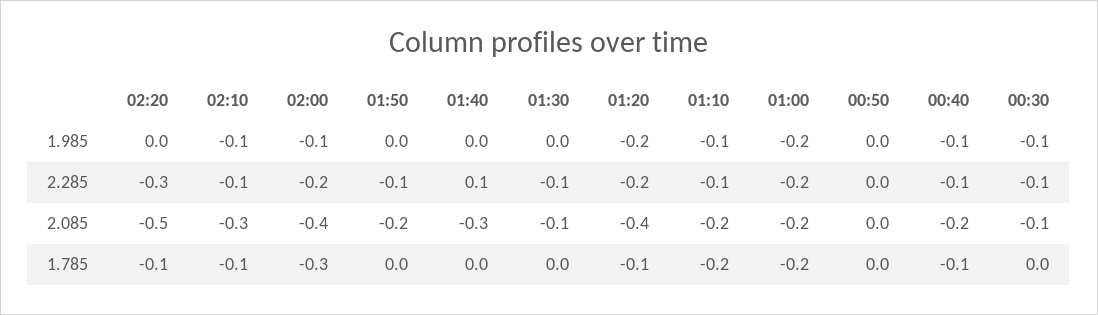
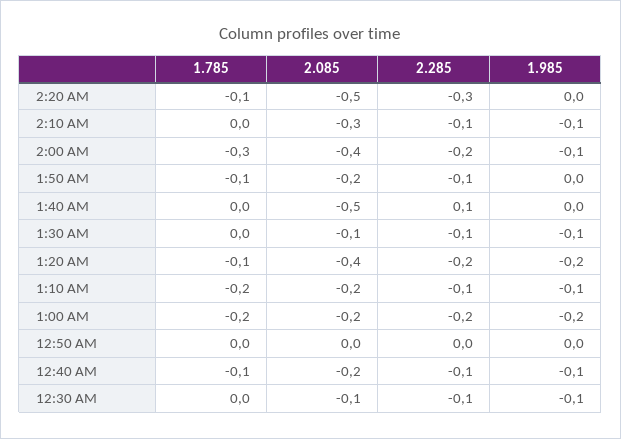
  {
    "02:20": {
      "1.985": 0,
      "2.285": -0.3,
      "2.085": -0.5,
      "1.785": -0.1
    },
    "02:10": {
      "1.985": -0.1,
      "2.285": -0.1,
      "2.085": -0.3,
-     "1.785": -0.1
+     "1.785": 0
    },
    "02:00": {
      "1.985": -0.1,
      "2.285": -0.2,
      "2.085": -0.4,
      "1.785": -0.3
    },
    "01:50": {
      "1.985": 0,
      "2.285": -0.1,
      "2.085": -0.2,
-     "1.785": 0
+     "1.785": -0.1
    },
    "01:40": {
      "1.985": 0,
      "2.285": 0.1,
-     "2.085": -0.3,
+     "2.085": -0.5,
      "1.785": 0
    },
    "01:30": {
-     "1.985": 0,
+     "1.985": -0.1,
      "2.285": -0.1,
      "2.085": -0.1,
      "1.785": 0
    },
    "01:20": {
      "1.985": -0.2,
      "2.285": -0.2,
      "2.085": -0.4,
      "1.785": -0.1
    },
    "01:10": {
      "1.985": -0.1,
      "2.285": -0.1,
      "2.085": -0.2,
      "1.785": -0.2
    },
    "01:00": {
      "1.985": -0.2,
      "2.285": -0.2,
      "2.085": -0.2,
      "1.785": -0.2
    },
    "00:50": {
      "1.985": 0,
      "2.285": 0,
      "2.085": 0,
      "1.785": 0
    },
    "00:40": {
      "1.985": -0.1,
      "2.285": -0.1,
      "2.085": -0.2,
      "1.785": -0.1
    },
    "00:30": {
      "1.985": -0.1,
      "2.285": -0.1,
      "2.085": -0.1,
      "1.785": 0
    }
  }

